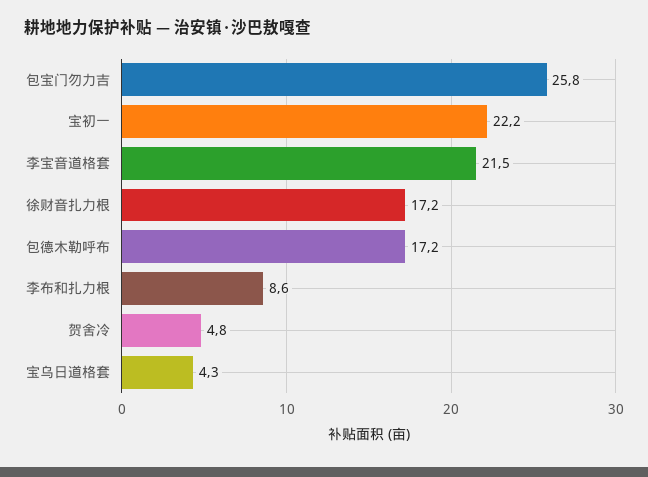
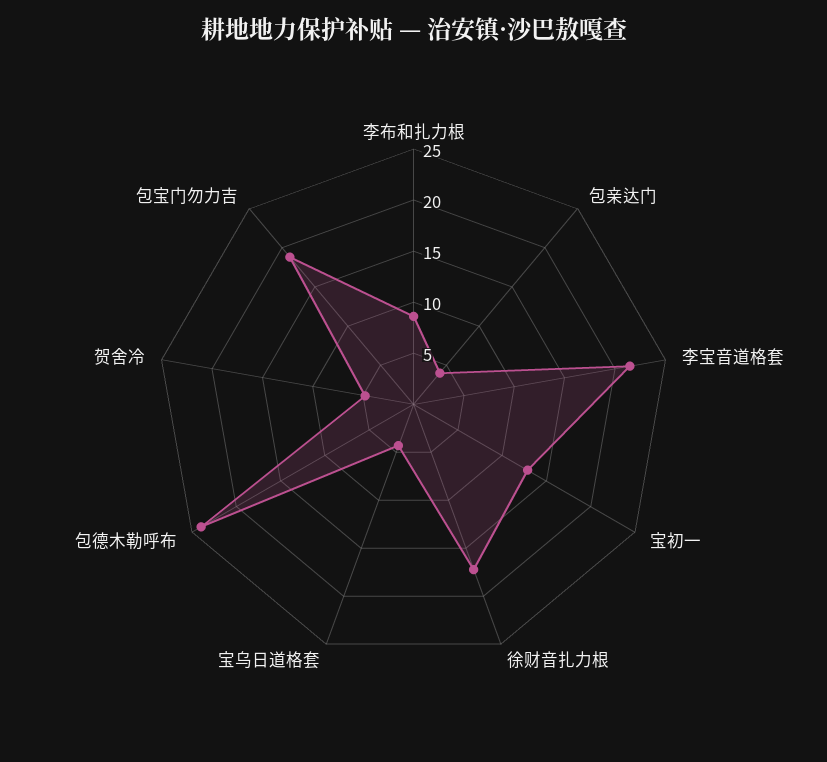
  {
-   "包宝门勿力吉": 25.8,
+   "包宝门勿力吉": 19,
-   "宝初一": 22.2,
+   "宝初一": 13,
    "李宝音道格套": 21.5,
    "徐财音扎力根": 17.2,
-   "包德木勒呼布": 17.2,
+   "包德木勒呼布": 24,
    "李布和扎力根": 8.6,
    "贺舍冷": 4.8,
-   "宝乌日道格套": 4.3
+   "宝乌日道格套": 4.3,
+   "包亲达门": 4
  }

